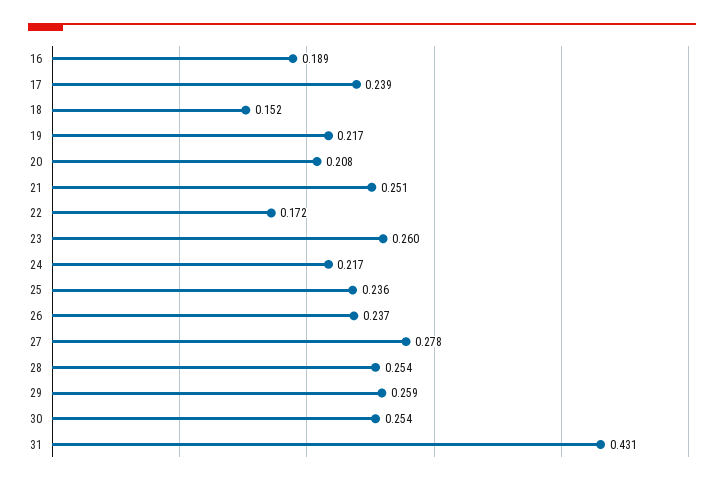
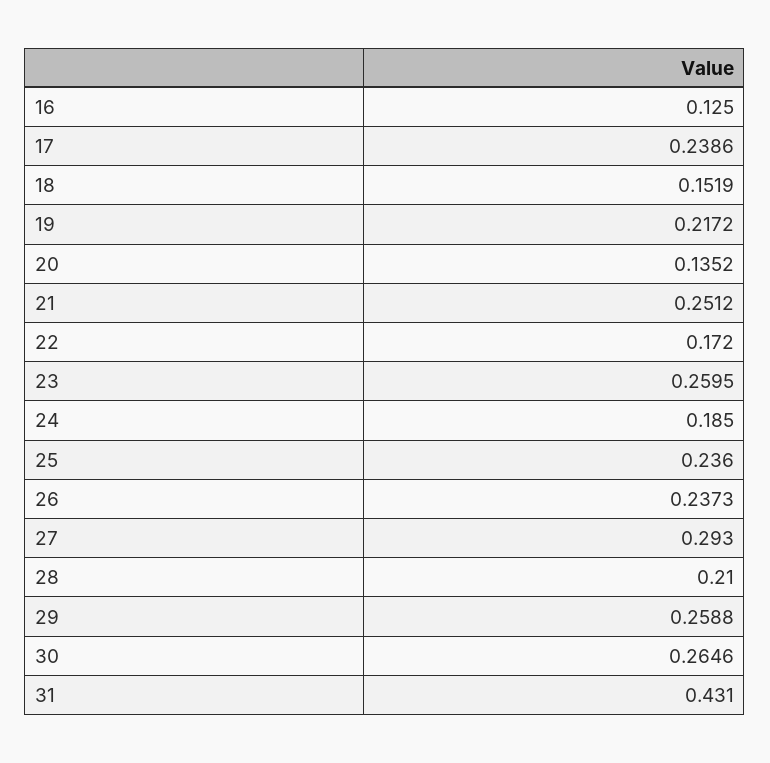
  {
-   "16": 0.189,
+   "16": 0.125,
    "17": 0.2386,
    "18": 0.1519,
    "19": 0.2172,
-   "20": 0.208,
+   "20": 0.1352,
    "21": 0.2512,
    "22": 0.172,
    "23": 0.2595,
-   "24": 0.217,
+   "24": 0.185,
    "25": 0.236,
    "26": 0.2373,
-   "27": 0.278,
+   "27": 0.293,
-   "28": 0.254,
+   "28": 0.21,
    "29": 0.2588,
-   "30": 0.254,
+   "30": 0.2646,
    "31": 0.431
  }

